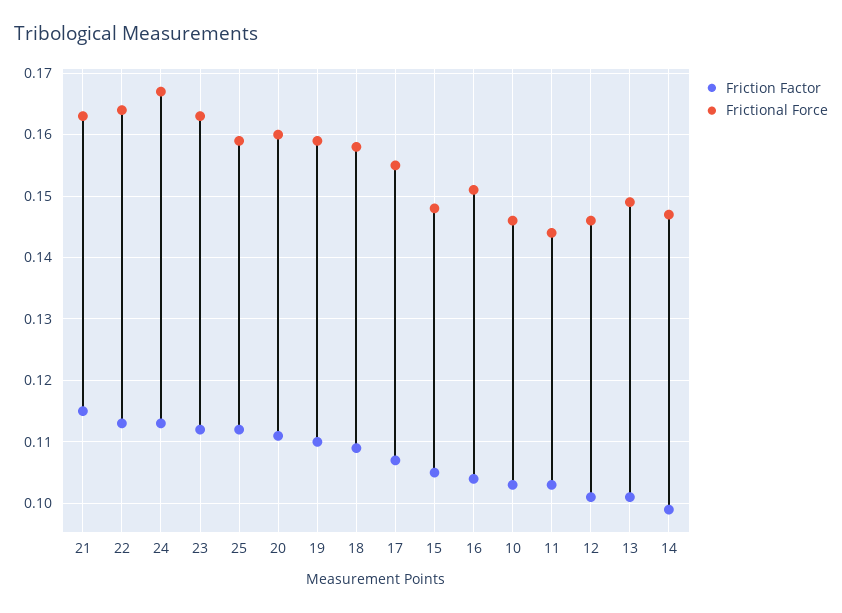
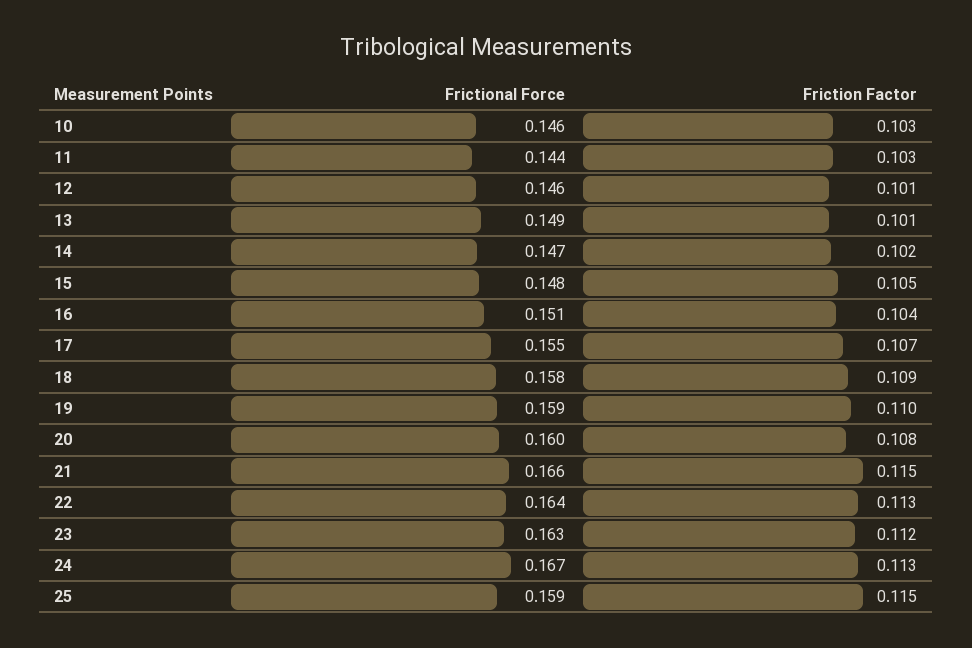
  {
    "Friction Factor": {
      "21": 0.115,
      "22": 0.113,
      "24": 0.113,
      "23": 0.112,
-     "25": 0.112,
+     "25": 0.115,
-     "20": 0.111,
+     "20": 0.108,
      "19": 0.11,
      "18": 0.109,
      "17": 0.107,
      "15": 0.105,
      "16": 0.104,
      "10": 0.103,
      "11": 0.103,
      "12": 0.101,
      "13": 0.101,
-     "14": 0.099
+     "14": 0.102
    },
    "Frictional Force": {
-     "21": 0.163,
+     "21": 0.166,
      "22": 0.164,
      "24": 0.167,
      "23": 0.163,
      "25": 0.159,
      "20": 0.16,
      "19": 0.159,
      "18": 0.158,
      "17": 0.155,
      "15": 0.148,
      "16": 0.151,
      "10": 0.146,
      "11": 0.144,
      "12": 0.146,
      "13": 0.149,
      "14": 0.147
    }
  }

